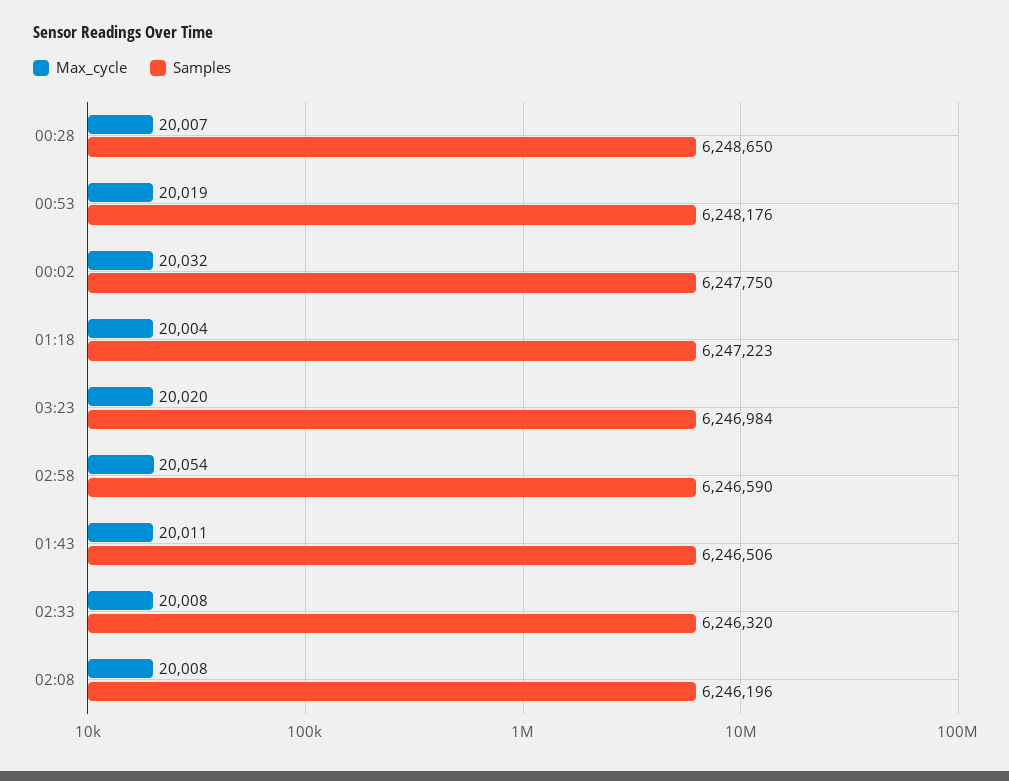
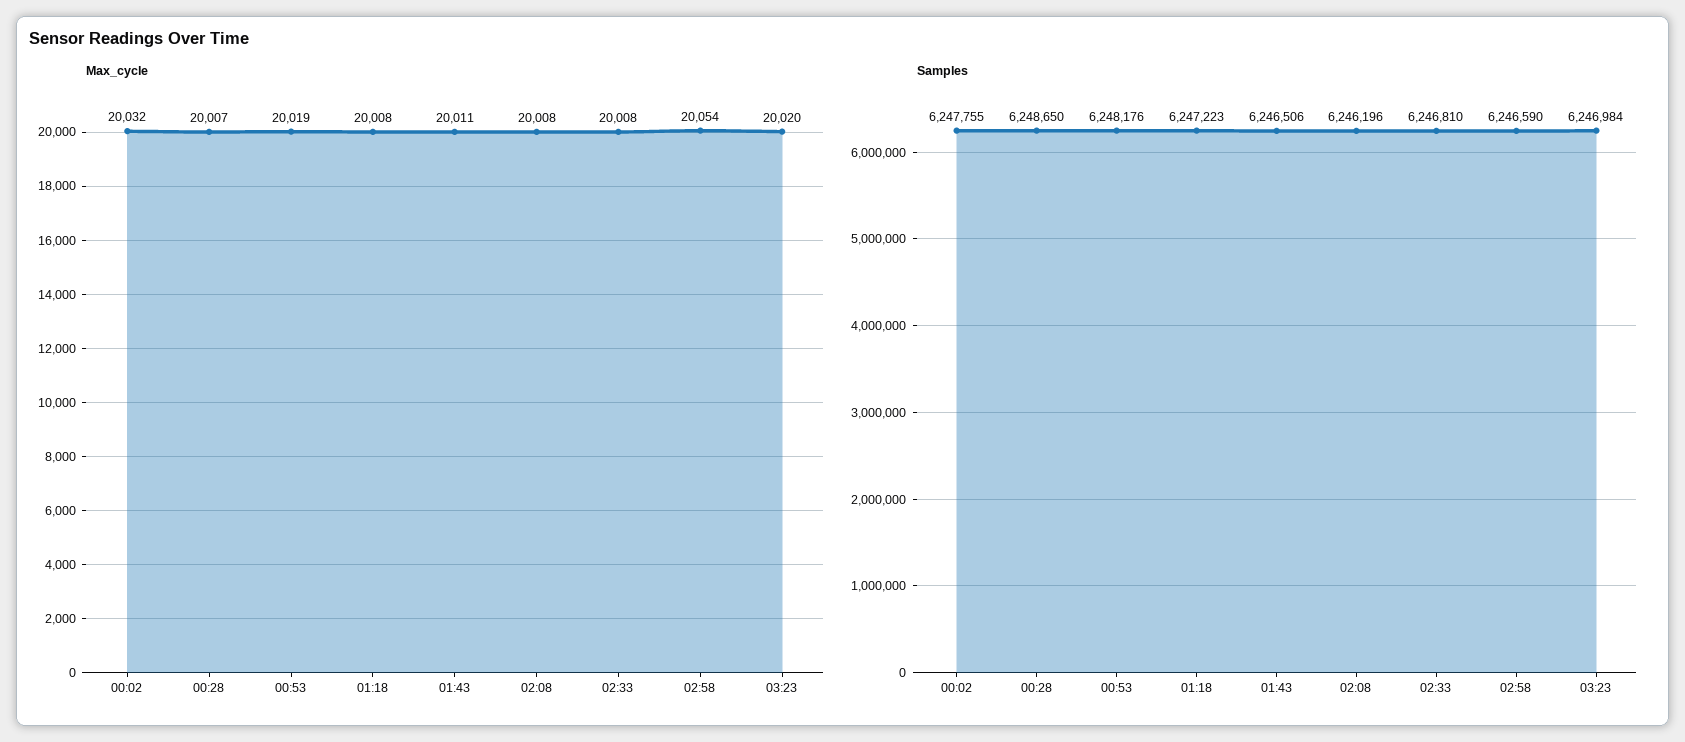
  {
    "Max_cycle": {
      "00:28": 20007,
      "00:53": 20019,
      "00:02": 20032,
-     "01:18": 20004,
+     "01:18": 20008,
      "03:23": 20020,
      "02:58": 20054,
      "01:43": 20011,
      "02:33": 20008,
      "02:08": 20008
    },
    "Samples": {
      "00:28": 6248650,
      "00:53": 6248176,
-     "00:02": 6247750,
+     "00:02": 6247755,
      "01:18": 6247223,
      "03:23": 6246984,
      "02:58": 6246590,
      "01:43": 6246506,
-     "02:33": 6246320,
+     "02:33": 6246810,
      "02:08": 6246196
    }
  }

